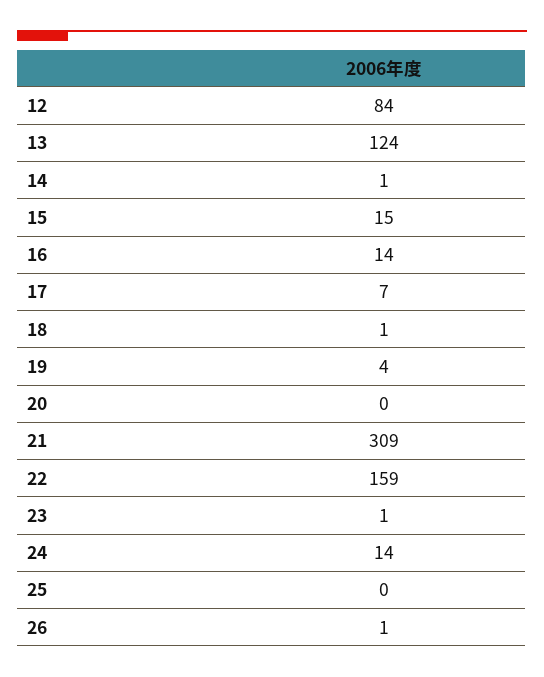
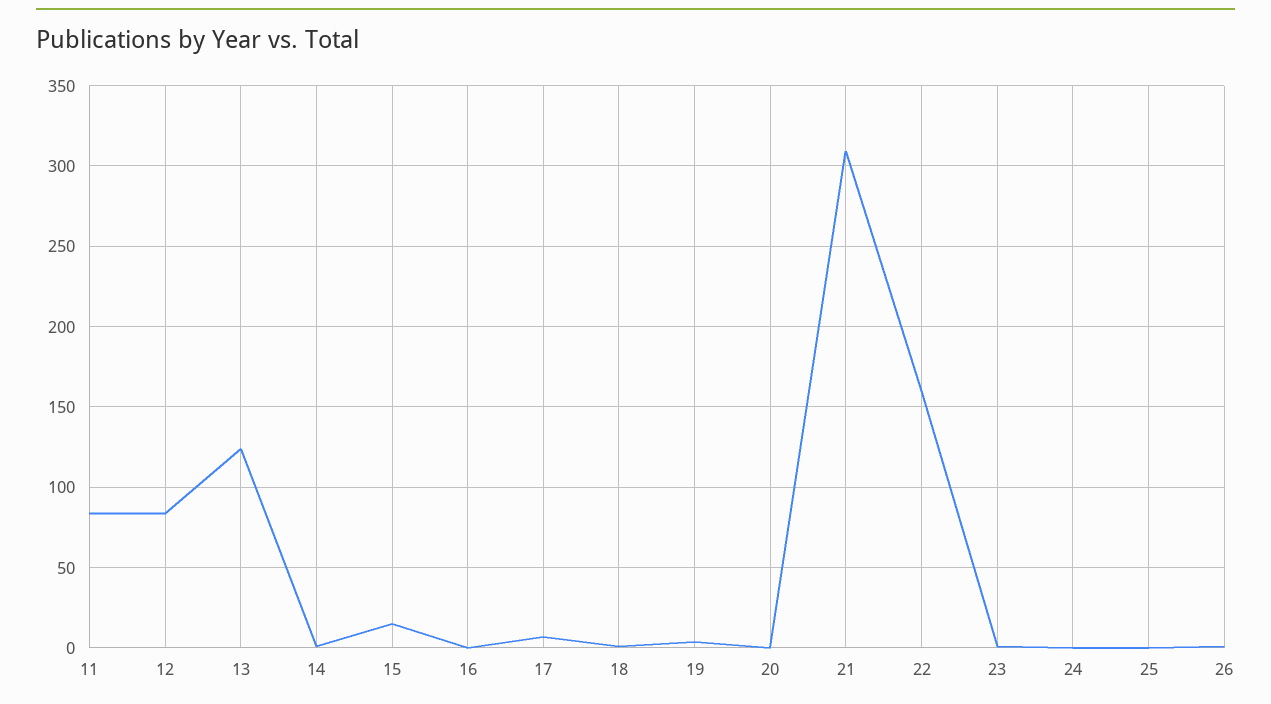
  {
    "12": 84,
    "13": 124,
    "14": 1,
    "15": 15,
-   "16": 14,
+   "16": 0,
    "17": 7,
    "18": 1,
    "19": 4,
    "20": 0,
    "21": 309,
    "22": 159,
    "23": 1,
-   "24": 14,
+   "24": 0,
    "25": 0,
-   "26": 1
+   "26": 1,
+   "11": 85
  }

